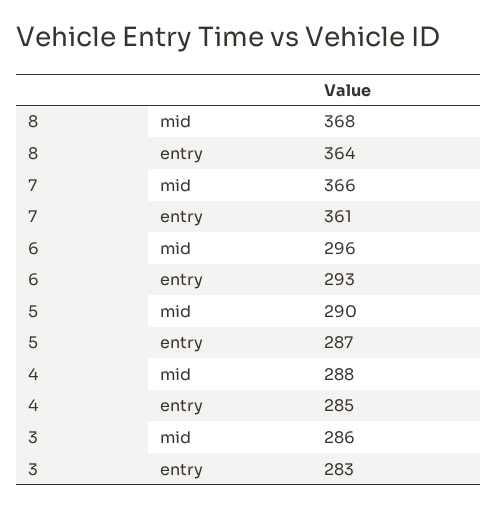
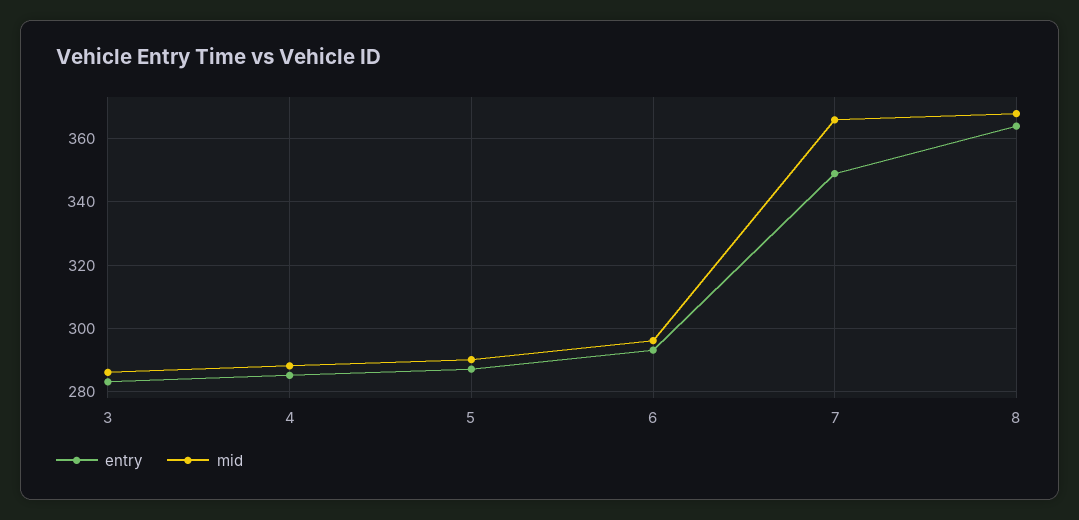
  {
    "mid": {
      "8": 368,
      "7": 366,
      "6": 296,
      "5": 290,
      "4": 288,
      "3": 286
    },
    "entry": {
      "8": 364,
-     "7": 361,
+     "7": 350,
      "6": 293,
      "5": 287,
      "4": 285,
      "3": 283
    }
  }

